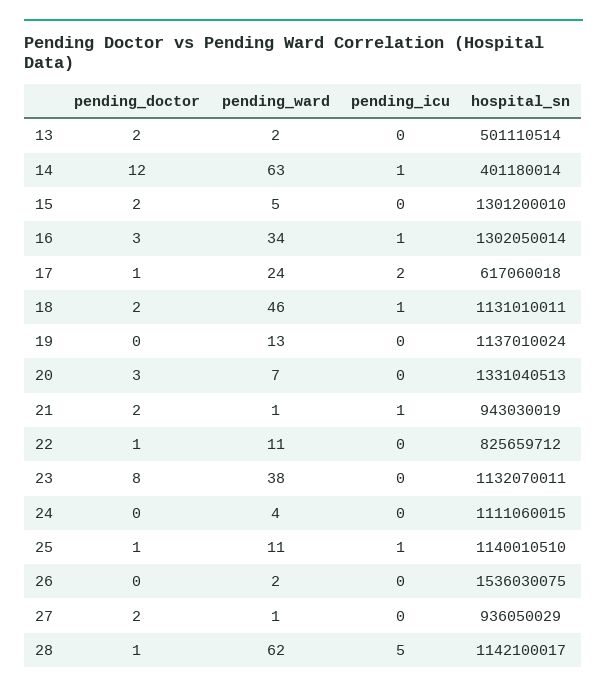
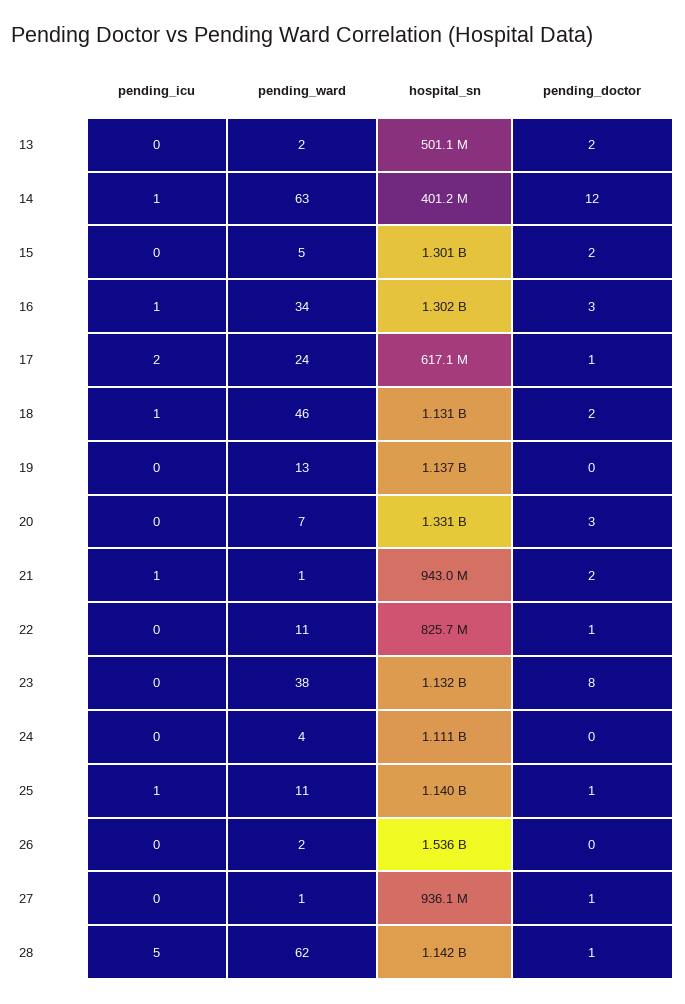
  {
    "pending_doctor": {
      "13": 2,
      "14": 12,
      "15": 2,
      "16": 3,
      "17": 1,
      "18": 2,
      "19": 0,
      "20": 3,
      "21": 2,
      "22": 1,
      "23": 8,
      "24": 0,
      "25": 1,
      "26": 0,
-     "27": 2,
+     "27": 1,
      "28": 1
    },
    "pending_ward": {
      "13": 2,
      "14": 63,
      "15": 5,
      "16": 34,
      "17": 24,
      "18": 46,
      "19": 13,
      "20": 7,
      "21": 1,
      "22": 11,
      "23": 38,
      "24": 4,
      "25": 11,
      "26": 2,
      "27": 1,
      "28": 62
    },
    "pending_icu": {
      "13": 0,
      "14": 1,
      "15": 0,
      "16": 1,
      "17": 2,
      "18": 1,
      "19": 0,
      "20": 0,
      "21": 1,
      "22": 0,
      "23": 0,
      "24": 0,
      "25": 1,
      "26": 0,
      "27": 0,
      "28": 5
    },
    "hospital_sn": {
      "13": 501110514,
      "14": 401180014,
      "15": 1301200010,
      "16": 1302050014,
      "17": 617060018,
      "18": 1131010011,
      "19": 1137010024,
      "20": 1331040513,
      "21": 943030019,
      "22": 825659712,
      "23": 1132070011,
      "24": 1111060015,
      "25": 1140010510,
      "26": 1536030075,
      "27": 936050029,
      "28": 1142100017
    }
  }

